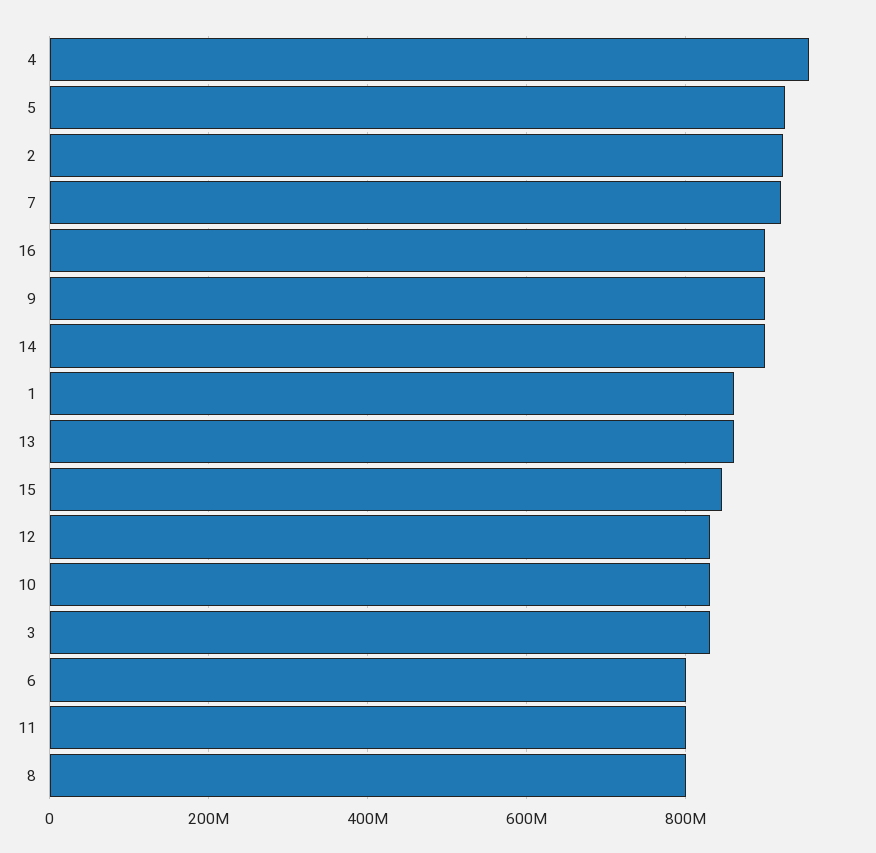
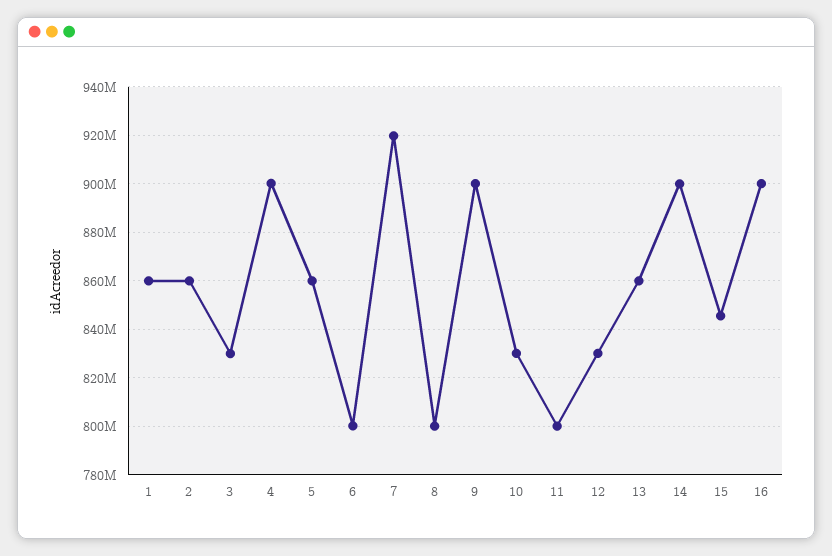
  {
-   "4": 960000000,
+   "4": 900000000,
-   "5": 920000000,
+   "5": 860000000,
-   "2": 920000000,
+   "2": 860000000,
    "7": 920000000,
    "16": 900000000,
    "9": 900000000,
    "14": 900000000,
    "1": 860000000,
    "13": 860000000,
    "15": 845000000,
    "12": 830000000,
    "10": 830000000,
    "3": 830000000,
    "6": 800000000,
    "11": 800000000,
    "8": 800000000
  }

